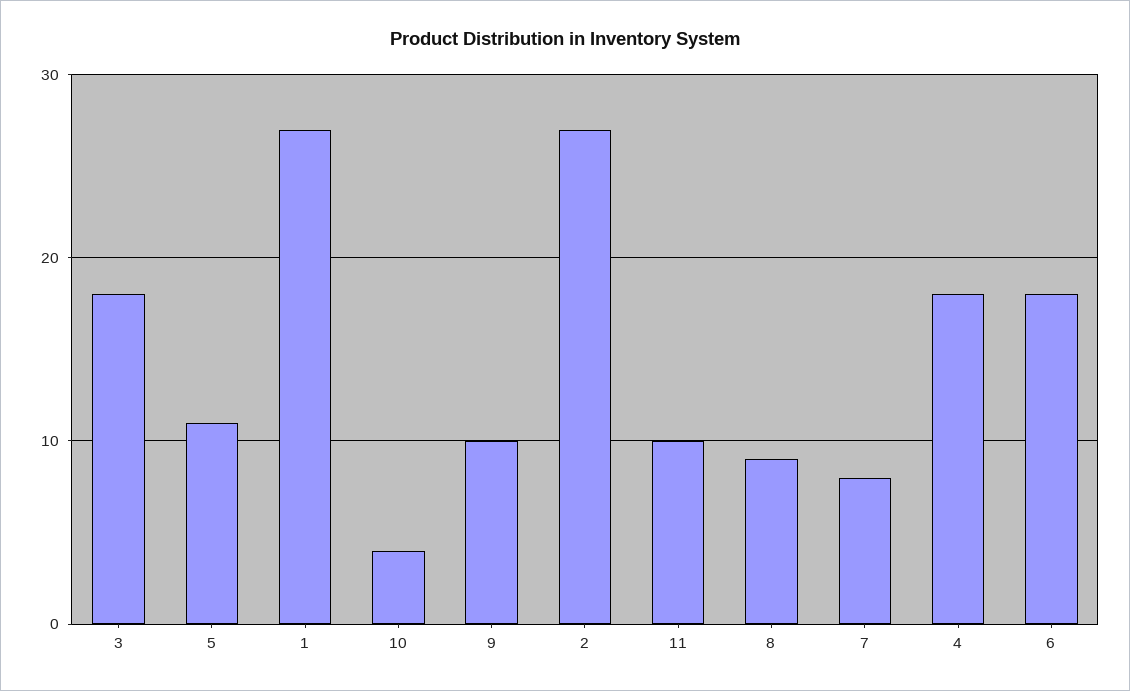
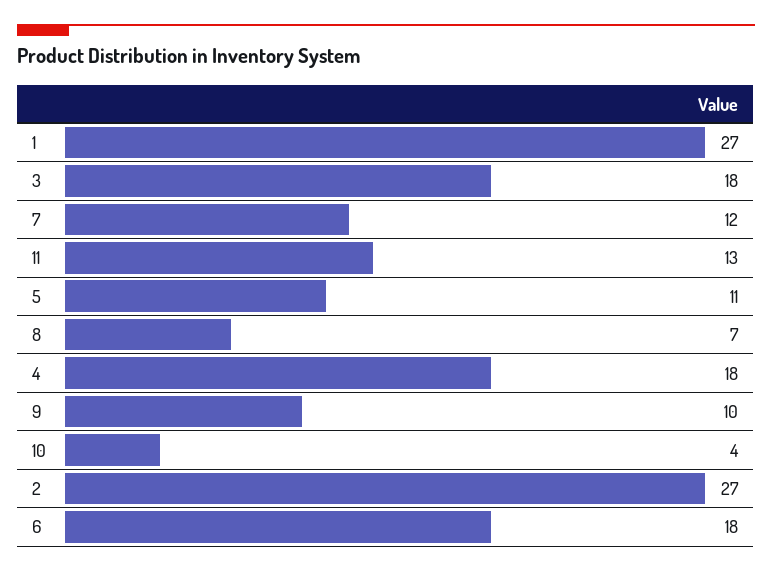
  {
    "3": 18,
    "5": 11,
    "1": 27,
    "10": 4,
    "9": 10,
    "2": 27,
-   "11": 10,
+   "11": 13,
-   "8": 9,
+   "8": 7,
-   "7": 8,
+   "7": 12,
    "4": 18,
    "6": 18
  }

